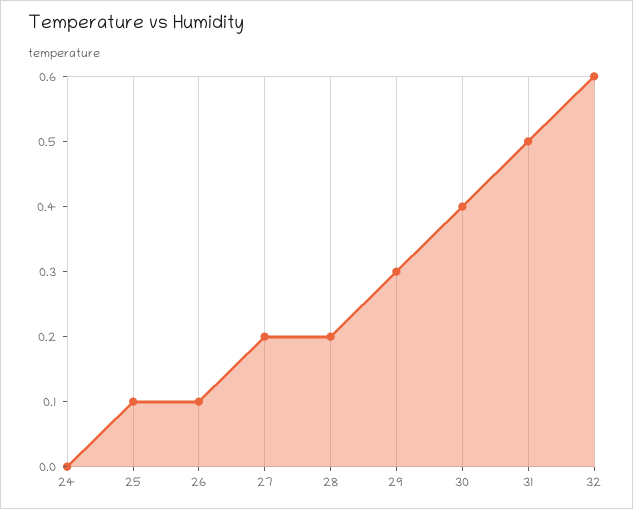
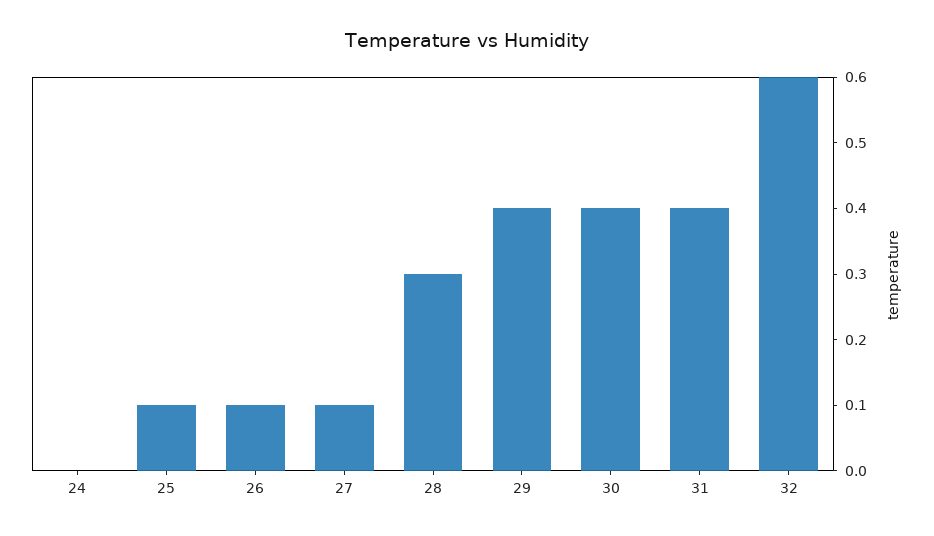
  {
    "24": 0,
    "25": 0.1,
    "26": 0.1,
-   "27": 0.2,
+   "27": 0.1,
-   "28": 0.2,
+   "28": 0.3,
-   "29": 0.3,
+   "29": 0.4,
    "30": 0.4,
-   "31": 0.5,
+   "31": 0.4,
    "32": 0.6
  }

